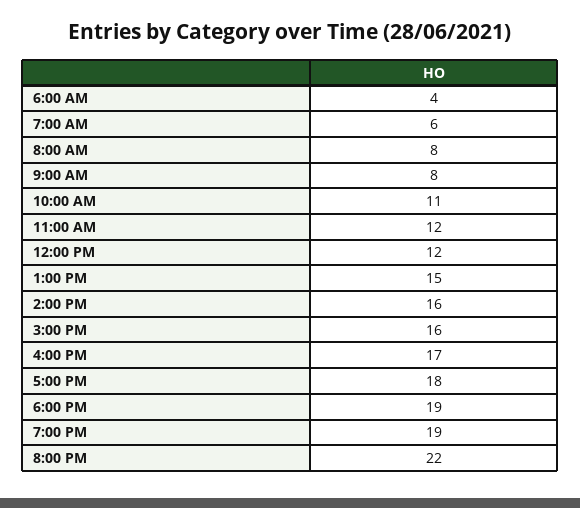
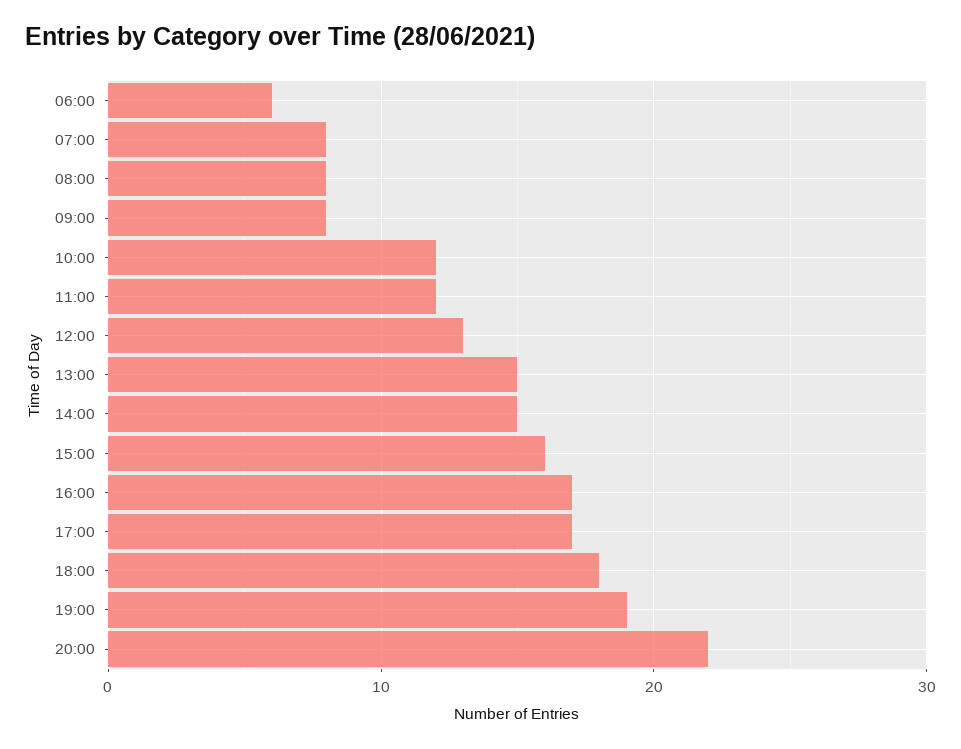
  {
-   "6:00 AM": 4,
+   "6:00 AM": 6,
-   "7:00 AM": 6,
+   "7:00 AM": 8,
    "8:00 AM": 8,
    "9:00 AM": 8,
-   "10:00 AM": 11,
+   "10:00 AM": 12,
    "11:00 AM": 12,
-   "12:00 PM": 12,
+   "12:00 PM": 13,
    "1:00 PM": 15,
-   "2:00 PM": 16,
+   "2:00 PM": 15,
    "3:00 PM": 16,
    "4:00 PM": 17,
-   "5:00 PM": 18,
+   "5:00 PM": 17,
-   "6:00 PM": 19,
+   "6:00 PM": 18,
    "7:00 PM": 19,
    "8:00 PM": 22
  }

